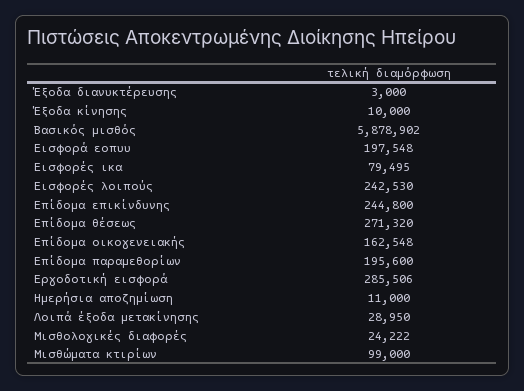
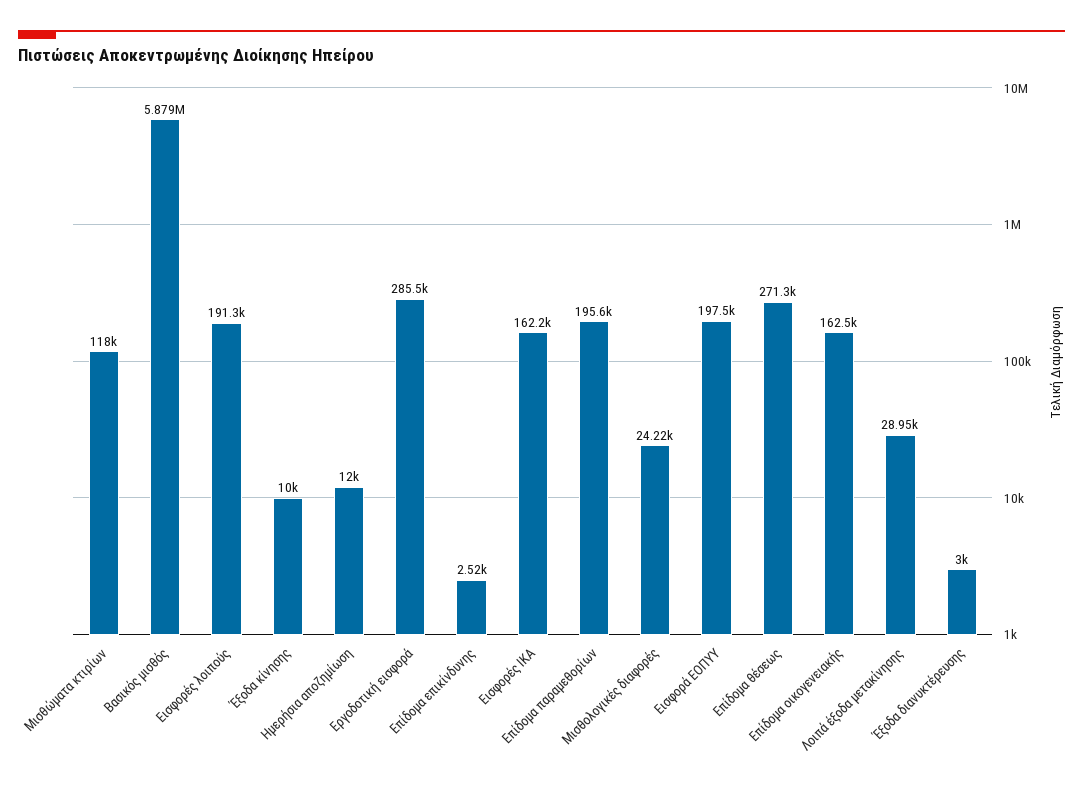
  {
    "Έξοδα διανυκτέρευσης": 3000,
    "Έξοδα κίνησης": 10000,
    "Βασικός μισθός": 5878902,
    "Εισφορά εοπυυ": 197548,
-   "Εισφορές ικα": 79495,
+   "Εισφορές ικα": 162200,
-   "Εισφορές λοιπούς": 242530,
+   "Εισφορές λοιπούς": 191300,
-   "Επίδομα επικίνδυνης": 244800,
+   "Επίδομα επικίνδυνης": 2520,
    "Επίδομα θέσεως": 271320,
    "Επίδομα οικογενειακής": 162548,
    "Επίδομα παραμεθορίων": 195600,
    "Εργοδοτική εισφορά": 285506,
-   "Ημερήσια αποζημίωση": 11000,
+   "Ημερήσια αποζημίωση": 12000,
    "Λοιπά έξοδα μετακίνησης": 28950,
    "Μισθολογικές διαφορές": 24222,
-   "Μισθώματα κτιρίων": 99000
+   "Μισθώματα κτιρίων": 118000
  }

